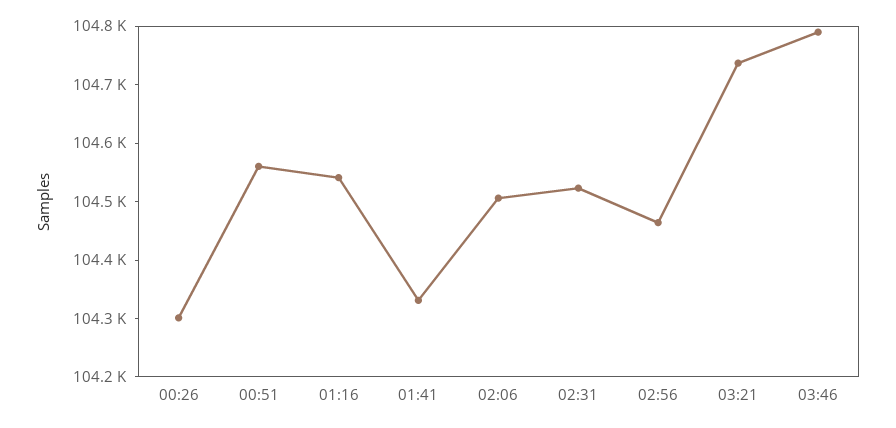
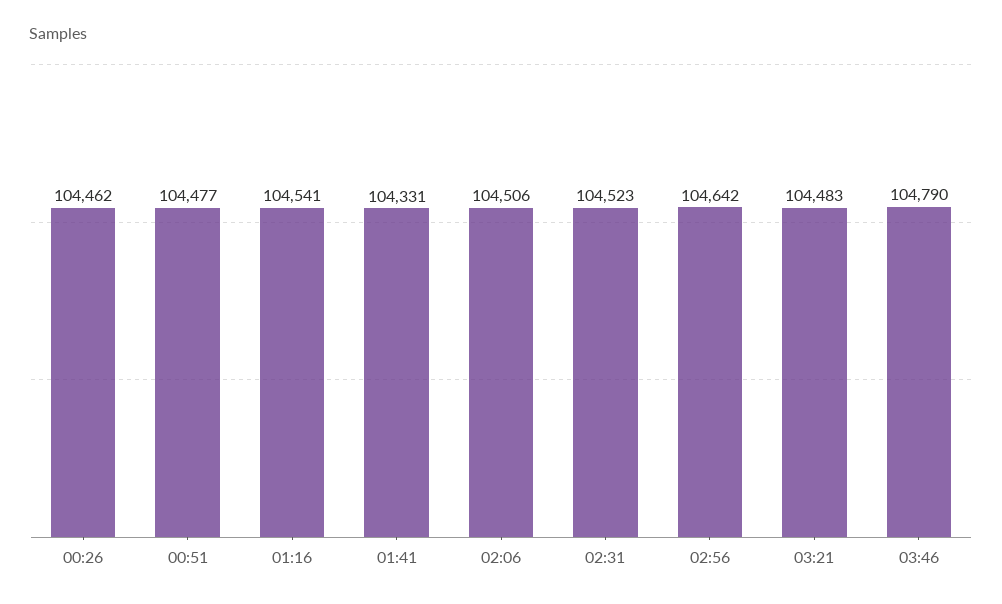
  {
-   "00:26": 104300,
+   "00:26": 104462,
-   "00:51": 104560,
+   "00:51": 104477,
    "01:16": 104541,
    "01:41": 104331,
    "02:06": 104506,
    "02:31": 104523,
-   "02:56": 104460,
+   "02:56": 104642,
-   "03:21": 104740,
+   "03:21": 104483,
    "03:46": 104790
  }

